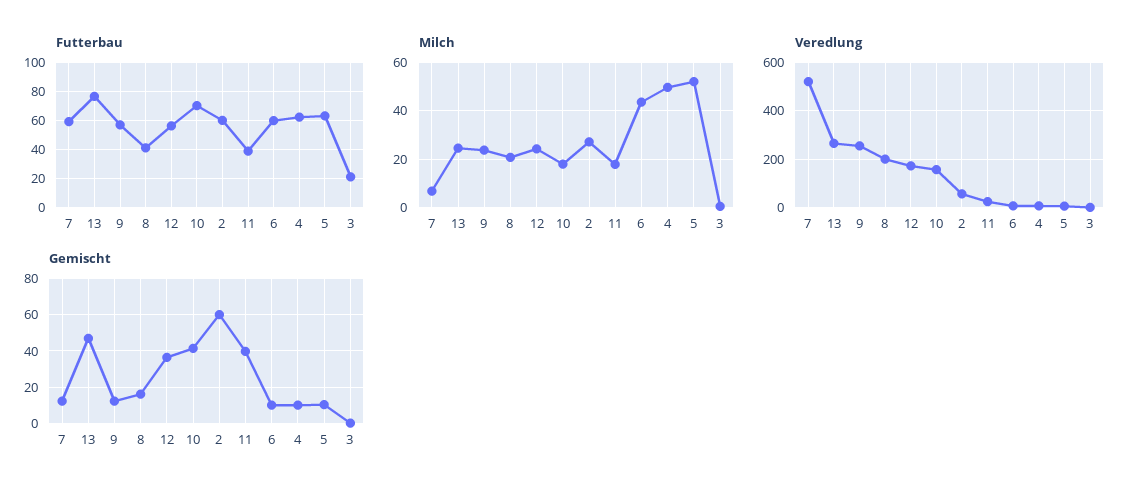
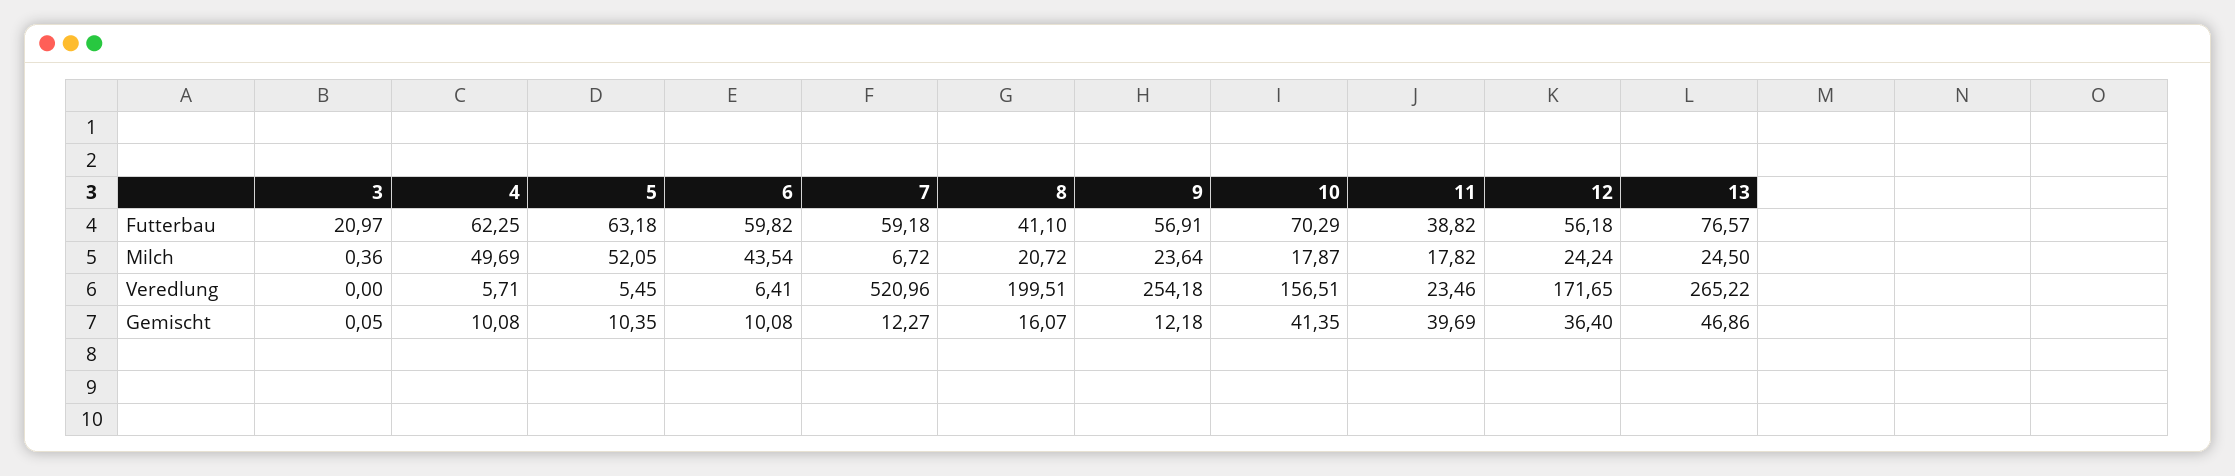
  {
    "Futterbau": {
      "7": 59.18,
      "13": 76.57,
      "9": 56.91,
      "8": 41.1,
      "12": 56.18,
      "10": 70.29,
-     "2": 60,
      "11": 38.82,
      "6": 59.82,
      "4": 62.25,
      "5": 63.18,
      "3": 20.97
    },
    "Milch": {
      "7": 6.72,
      "13": 24.5,
      "9": 23.64,
      "8": 20.72,
      "12": 24.24,
      "10": 17.87,
-     "2": 27.5,
      "11": 17.82,
      "6": 43.54,
      "4": 49.69,
      "5": 52.05,
      "3": 0.36
    },
    "Veredlung": {
      "7": 520.96,
      "13": 265.22,
      "9": 254.18,
      "8": 199.51,
      "12": 171.65,
      "10": 156.51,
-     "2": 50,
      "11": 23.46,
      "6": 6.41,
      "4": 5.71,
      "5": 5.45,
      "3": 0
    },
    "Gemischt": {
      "7": 12.27,
      "13": 46.86,
      "9": 12.18,
      "8": 16.07,
      "12": 36.4,
      "10": 41.35,
-     "2": 60,
      "11": 39.69,
      "6": 10.08,
      "4": 10.08,
      "5": 10.35,
      "3": 0.05
    }
  }

